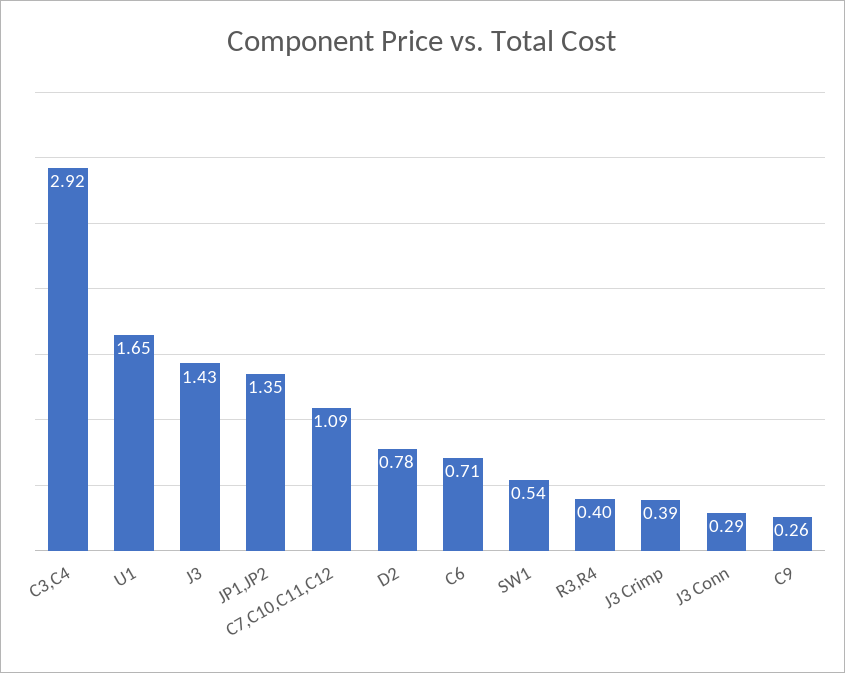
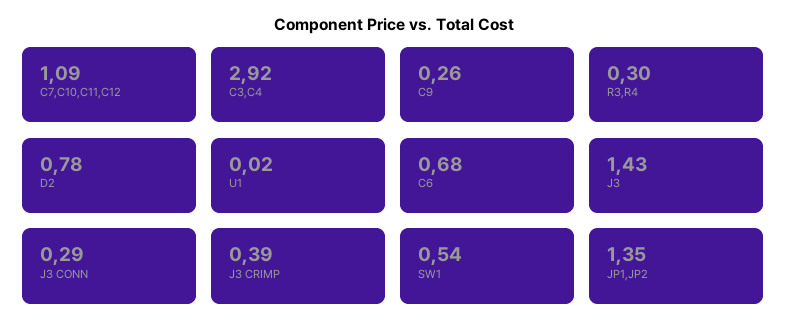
  {
    "C3,C4": 2.92,
-   "U1": 1.65,
+   "U1": 0.02,
    "J3": 1.43,
    "JP1,JP2": 1.35,
    "C7,C10,C11,C12": 1.09,
    "D2": 0.78,
-   "C6": 0.71,
+   "C6": 0.68,
    "SW1": 0.54,
-   "R3,R4": 0.4,
+   "R3,R4": 0.3,
    "J3 Crimp": 0.39,
    "J3 Conn": 0.29,
    "C9": 0.26
  }

